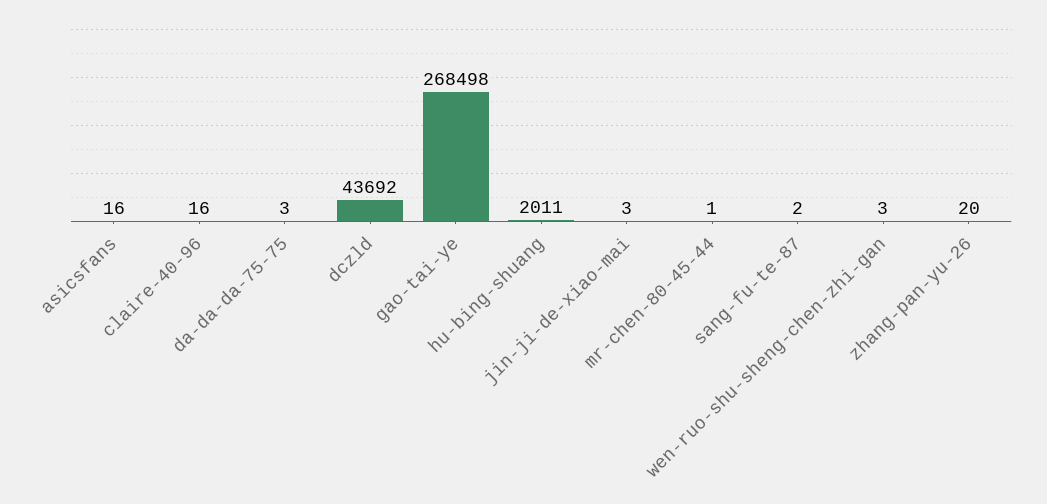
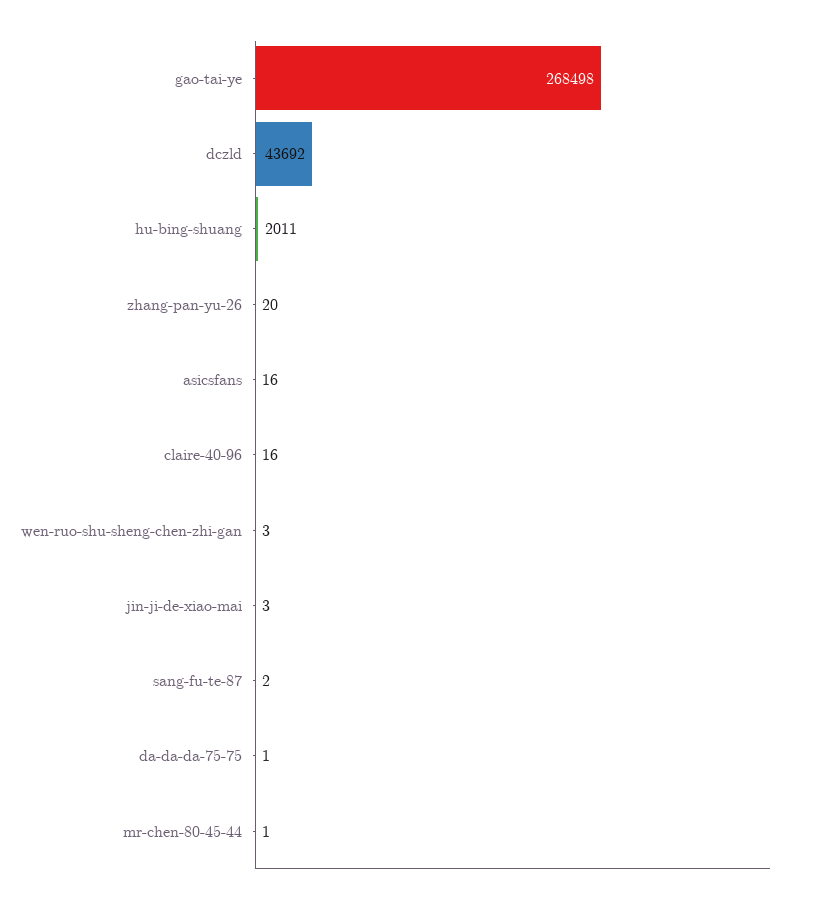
  {
    "asicsfans": 16,
    "claire-40-96": 16,
-   "da-da-da-75-75": 3,
+   "da-da-da-75-75": 1,
    "dczld": 43692,
    "gao-tai-ye": 268498,
    "hu-bing-shuang": 2011,
    "jin-ji-de-xiao-mai": 3,
    "mr-chen-80-45-44": 1,
    "sang-fu-te-87": 2,
    "wen-ruo-shu-sheng-chen-zhi-gan": 3,
    "zhang-pan-yu-26": 20
  }

